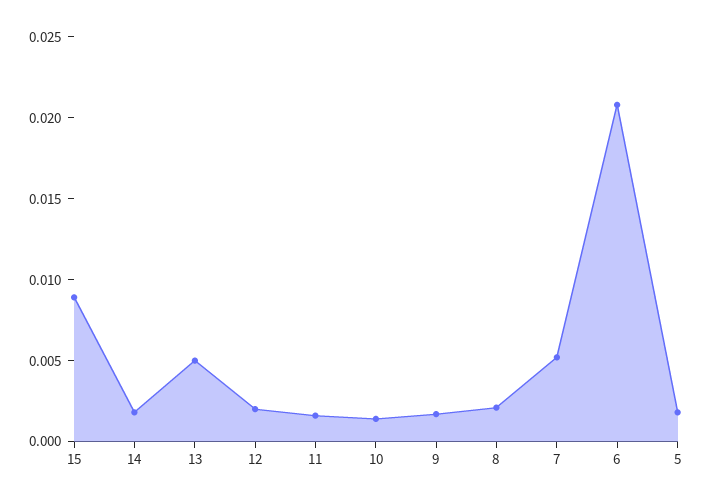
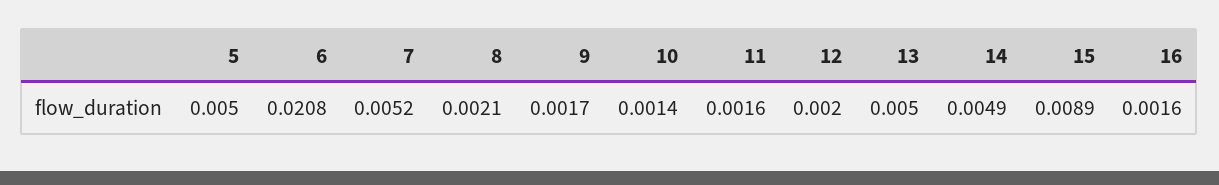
  {
    "15": 0.0089,
-   "14": 0.002,
+   "14": 0.0049,
    "13": 0.005,
    "12": 0.002,
    "11": 0.0016,
    "10": 0.0014,
    "9": 0.0017,
    "8": 0.0021,
    "7": 0.0052,
    "6": 0.0208,
-   "5": 0.002
+   "5": 0.005,
+   "16": 0.0016
  }

